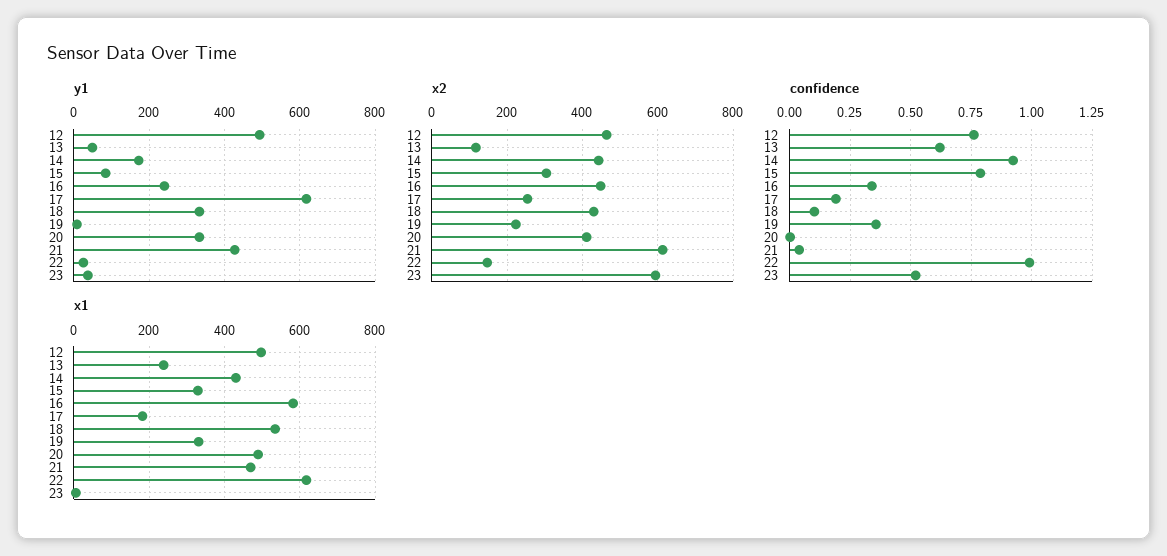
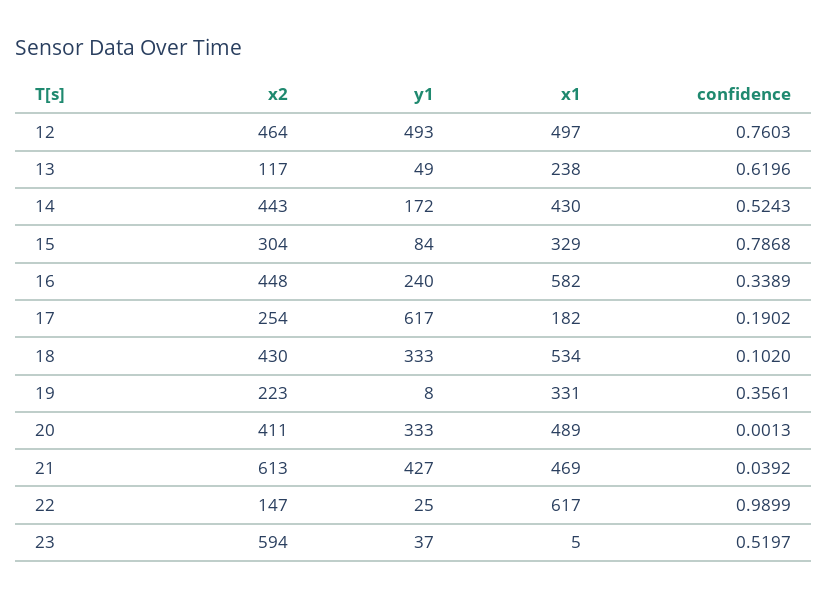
  {
    "y1": {
      "12": 493,
      "13": 49,
      "14": 172,
      "15": 84,
      "16": 240,
      "17": 617,
      "18": 333,
      "19": 8,
      "20": 333,
      "21": 427,
      "22": 25,
      "23": 37
    },
    "x2": {
      "12": 464,
      "13": 117,
      "14": 443,
      "15": 304,
      "16": 448,
      "17": 254,
      "18": 430,
      "19": 223,
      "20": 411,
      "21": 613,
      "22": 147,
      "23": 594
    },
    "confidence": {
      "12": 0.7603,
      "13": 0.6196,
-     "14": 0.925,
+     "14": 0.5243,
      "15": 0.7868,
      "16": 0.3389,
      "17": 0.1902,
      "18": 0.102,
      "19": 0.3561,
      "20": 0.0013,
      "21": 0.0392,
      "22": 0.9899,
      "23": 0.5197
    },
    "x1": {
      "12": 497,
      "13": 238,
      "14": 430,
      "15": 329,
      "16": 582,
      "17": 182,
      "18": 534,
      "19": 331,
      "20": 489,
      "21": 469,
      "22": 617,
      "23": 5
    }
  }

